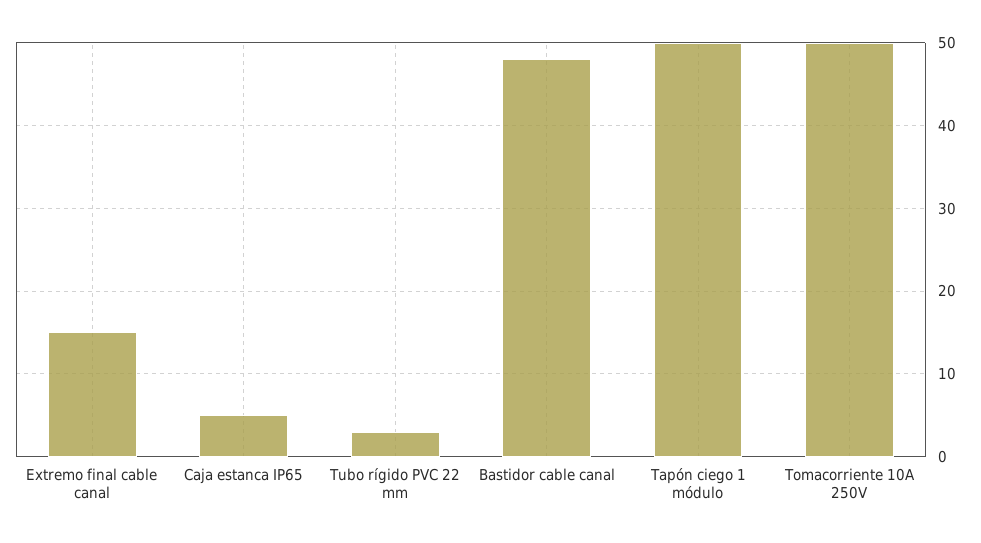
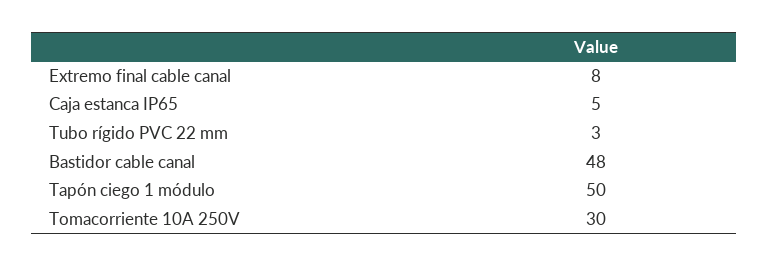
  {
-   "Extremo final cable canal": 15,
+   "Extremo final cable canal": 8,
    "Caja estanca IP65": 5,
    "Tubo rígido PVC 22 mm": 3,
    "Bastidor cable canal": 48,
    "Tapón ciego 1 módulo": 50,
-   "Tomacorriente 10A 250V": 50
+   "Tomacorriente 10A 250V": 30
  }

